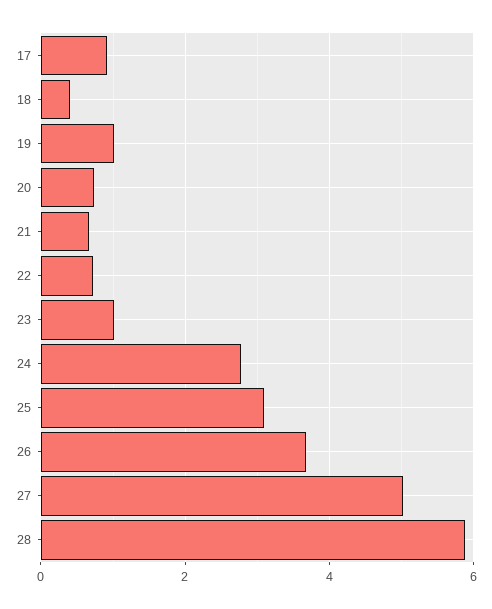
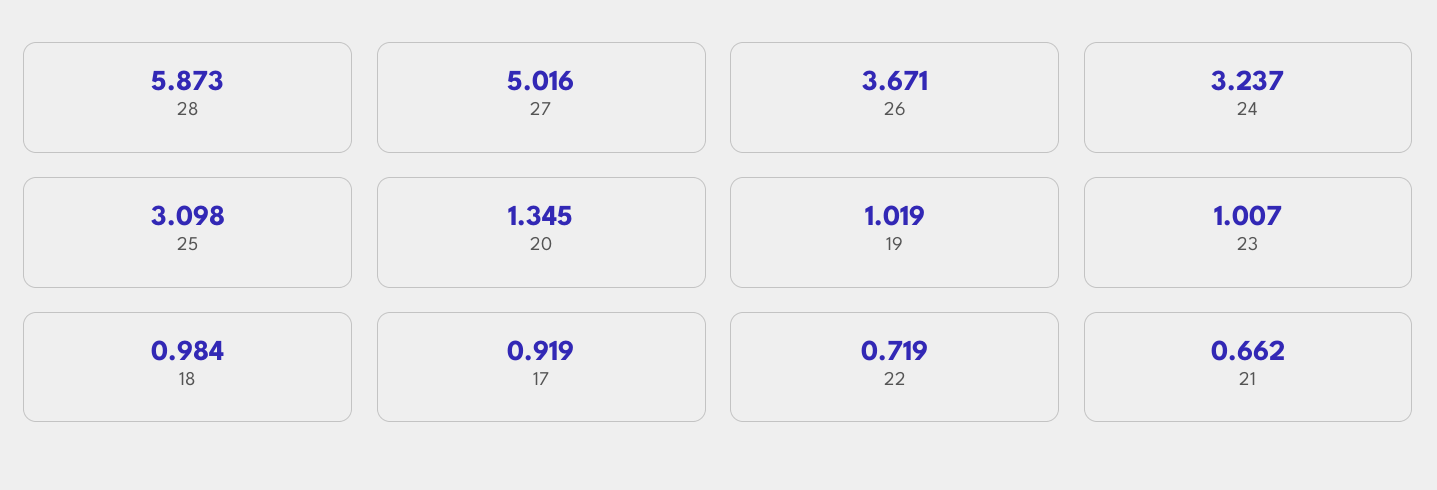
  {
    "17": 0.919,
-   "18": 0.4,
+   "18": 0.984,
    "19": 1.019,
-   "20": 0.8,
+   "20": 1.345,
    "21": 0.662,
    "22": 0.719,
    "23": 1.007,
-   "24": 2.8,
+   "24": 3.237,
    "25": 3.098,
    "26": 3.671,
    "27": 5.016,
    "28": 5.873
  }

